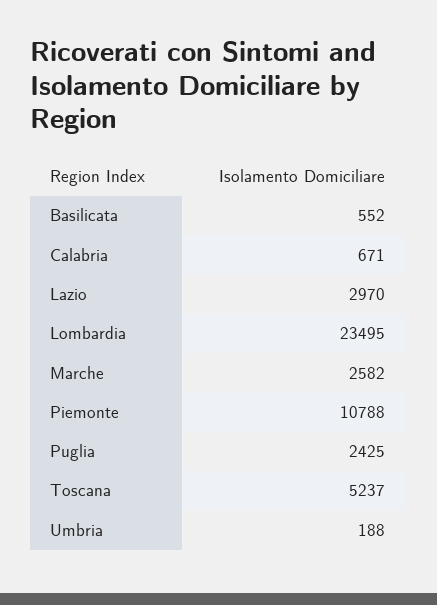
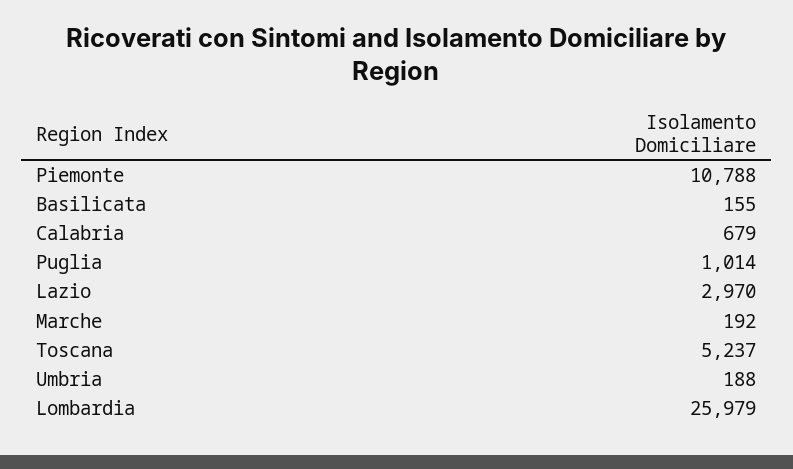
  {
-   "Basilicata": 552,
+   "Basilicata": 155,
-   "Calabria": 671,
+   "Calabria": 679,
    "Lazio": 2970,
-   "Lombardia": 23495,
+   "Lombardia": 25979,
-   "Marche": 2582,
+   "Marche": 192,
    "Piemonte": 10788,
-   "Puglia": 2425,
+   "Puglia": 1014,
    "Toscana": 5237,
    "Umbria": 188
  }

